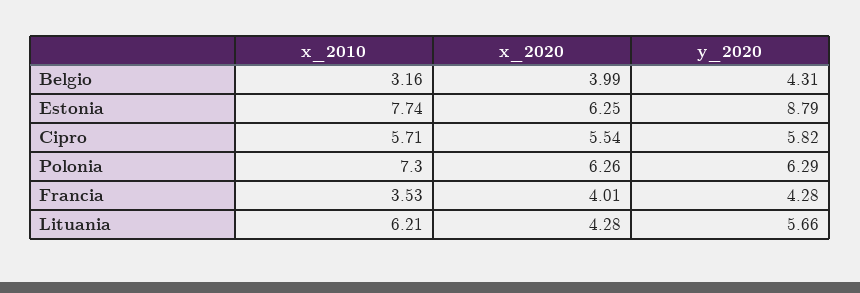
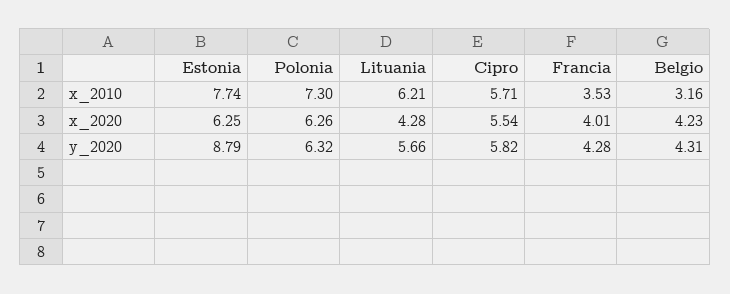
  {
    "x_2010": {
      "Belgio": 3.16,
      "Estonia": 7.74,
      "Cipro": 5.71,
      "Polonia": 7.3,
      "Francia": 3.53,
      "Lituania": 6.21
    },
    "x_2020": {
-     "Belgio": 3.99,
+     "Belgio": 4.23,
      "Estonia": 6.25,
      "Cipro": 5.54,
      "Polonia": 6.26,
      "Francia": 4.01,
      "Lituania": 4.28
    },
    "y_2020": {
      "Belgio": 4.31,
      "Estonia": 8.79,
      "Cipro": 5.82,
-     "Polonia": 6.29,
+     "Polonia": 6.32,
      "Francia": 4.28,
      "Lituania": 5.66
    }
  }

